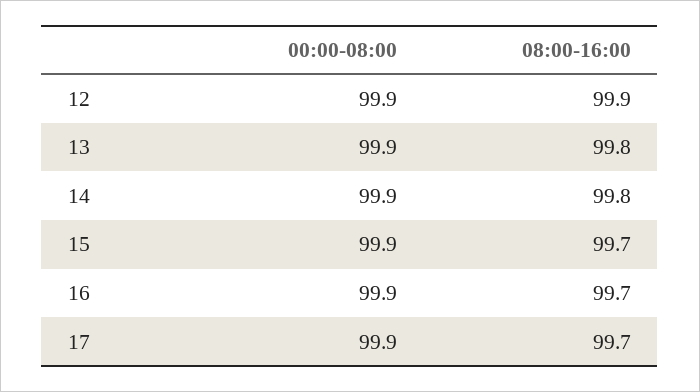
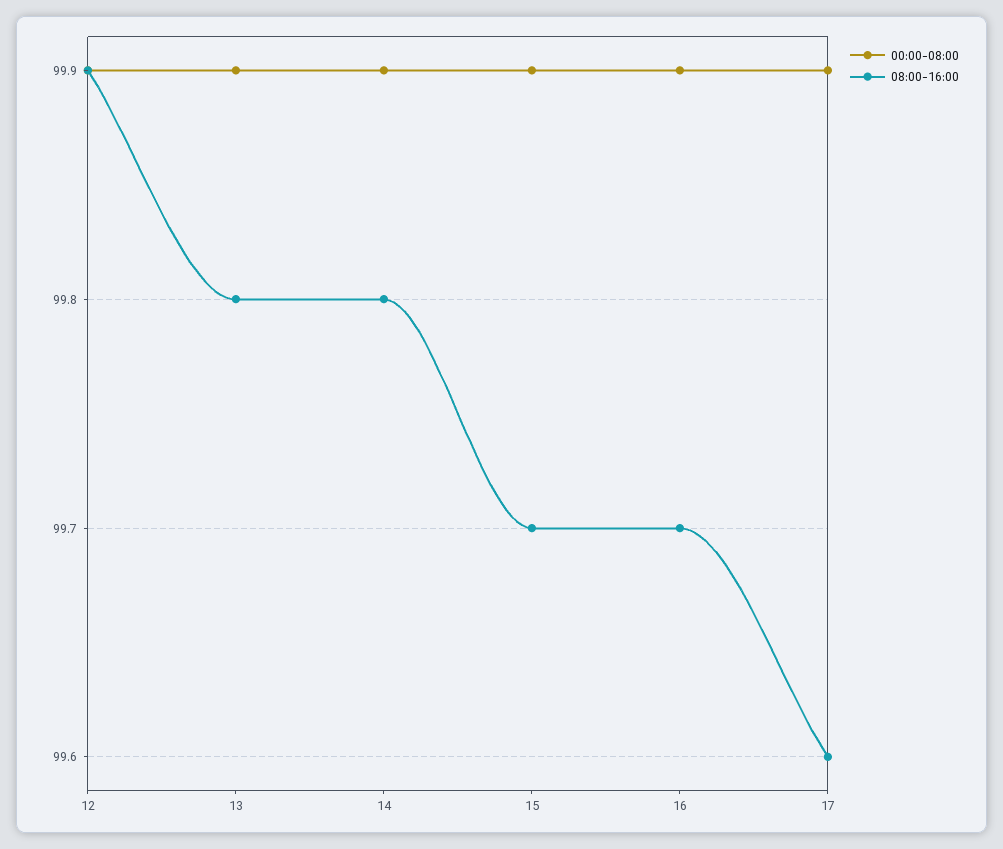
  {
    "00:00-08:00": {
      "12": 99.9,
      "13": 99.9,
      "14": 99.9,
      "15": 99.9,
      "16": 99.9,
      "17": 99.9
    },
    "08:00-16:00": {
      "12": 99.9,
      "13": 99.8,
      "14": 99.8,
      "15": 99.7,
      "16": 99.7,
-     "17": 99.7
+     "17": 99.6
    }
  }

